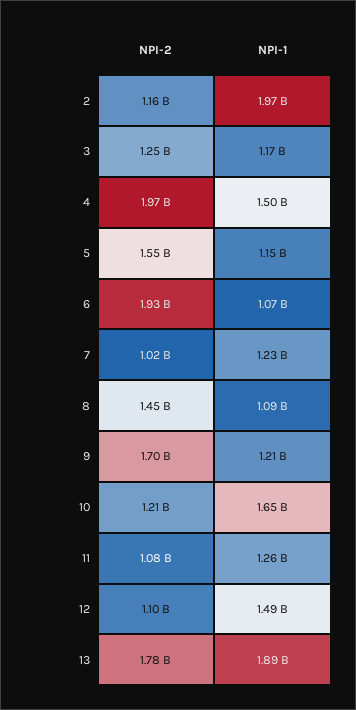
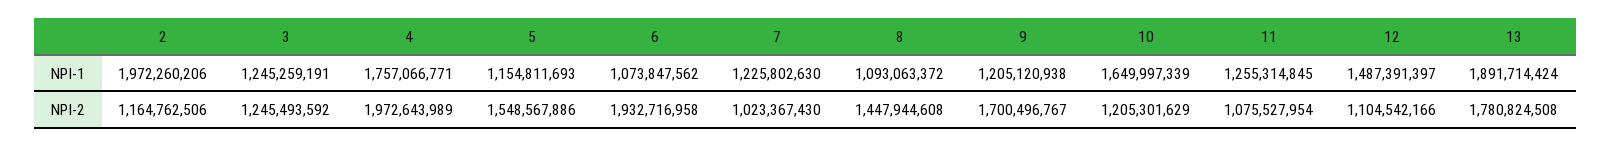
  {
    "NPI-2": {
      "2": 1164762506,
      "3": 1245493592,
      "4": 1972643989,
      "5": 1548567886,
      "6": 1932716958,
      "7": 1023367430,
      "8": 1447944608,
      "9": 1700496767,
      "10": 1205301629,
      "11": 1075527954,
      "12": 1104542166,
      "13": 1780824508
    },
    "NPI-1": {
      "2": 1972260206,
-     "3": 1170000000,
+     "3": 1245259191,
-     "4": 1500000000,
+     "4": 1757066771,
      "5": 1154811693,
      "6": 1073847562,
      "7": 1225802630,
      "8": 1093063372,
      "9": 1205120938,
      "10": 1649997339,
      "11": 1255314845,
      "12": 1487391397,
      "13": 1891714424
    }
  }

